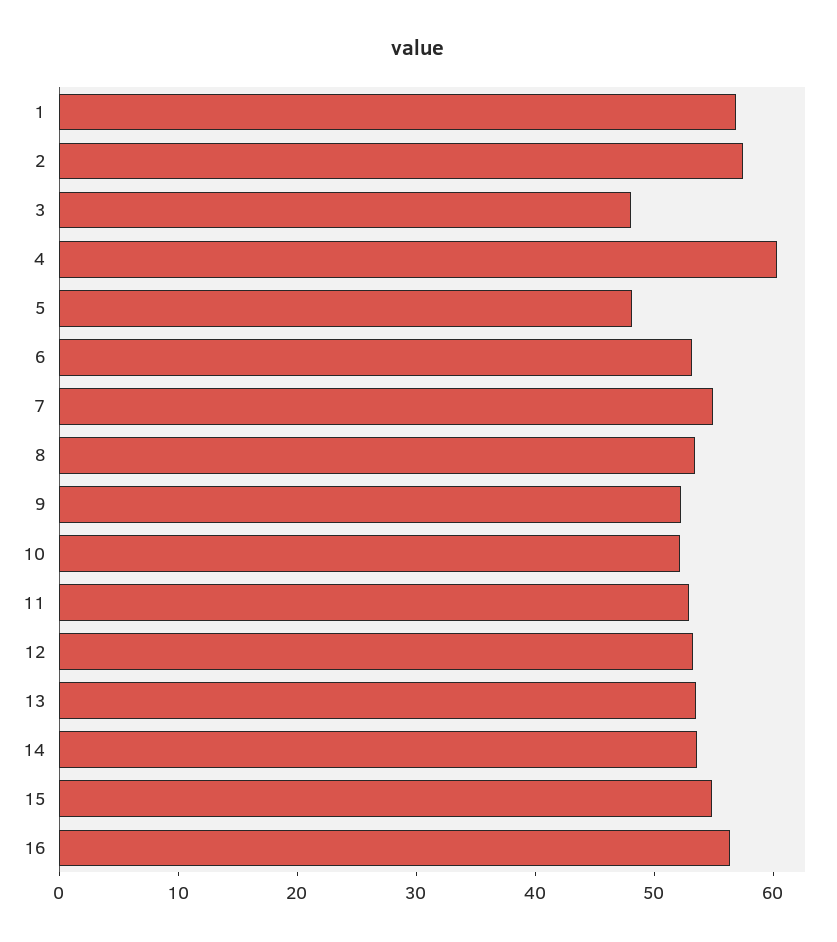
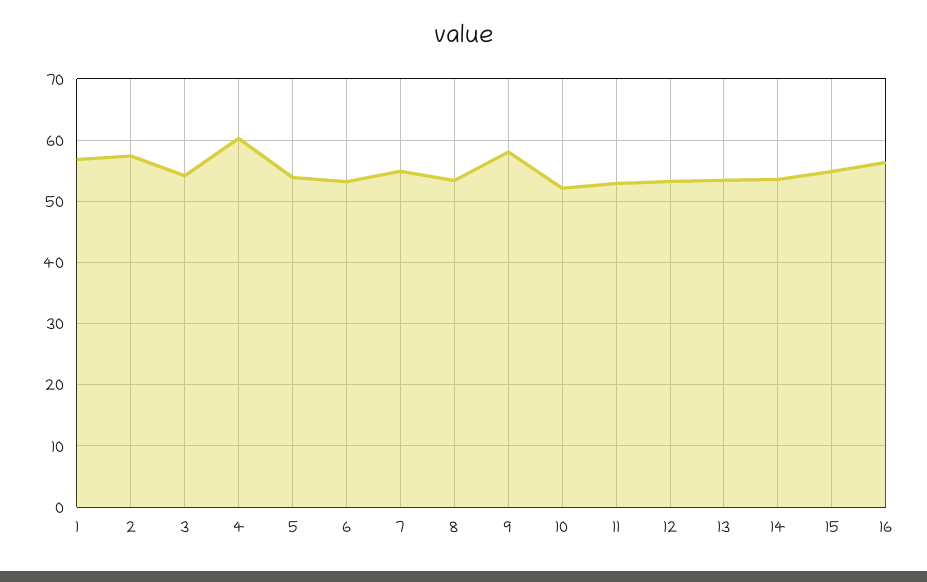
  {
    "1": 57,
    "2": 57,
-   "3": 48,
+   "3": 54,
    "4": 60,
-   "5": 48,
+   "5": 54,
    "6": 53,
    "7": 55,
    "8": 53,
-   "9": 52,
+   "9": 58,
    "10": 52,
    "11": 53,
    "12": 53,
    "13": 53,
    "14": 54,
    "15": 55,
    "16": 56
  }

